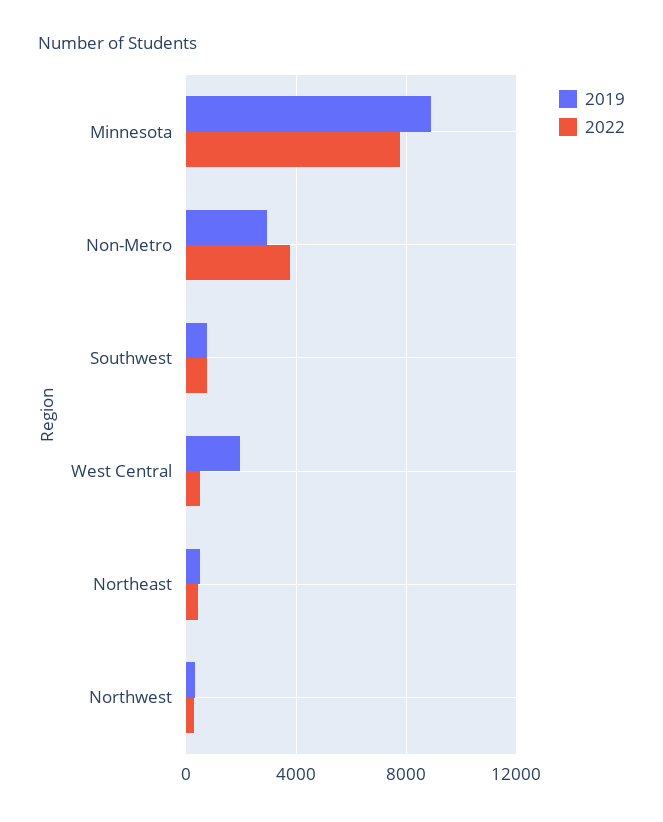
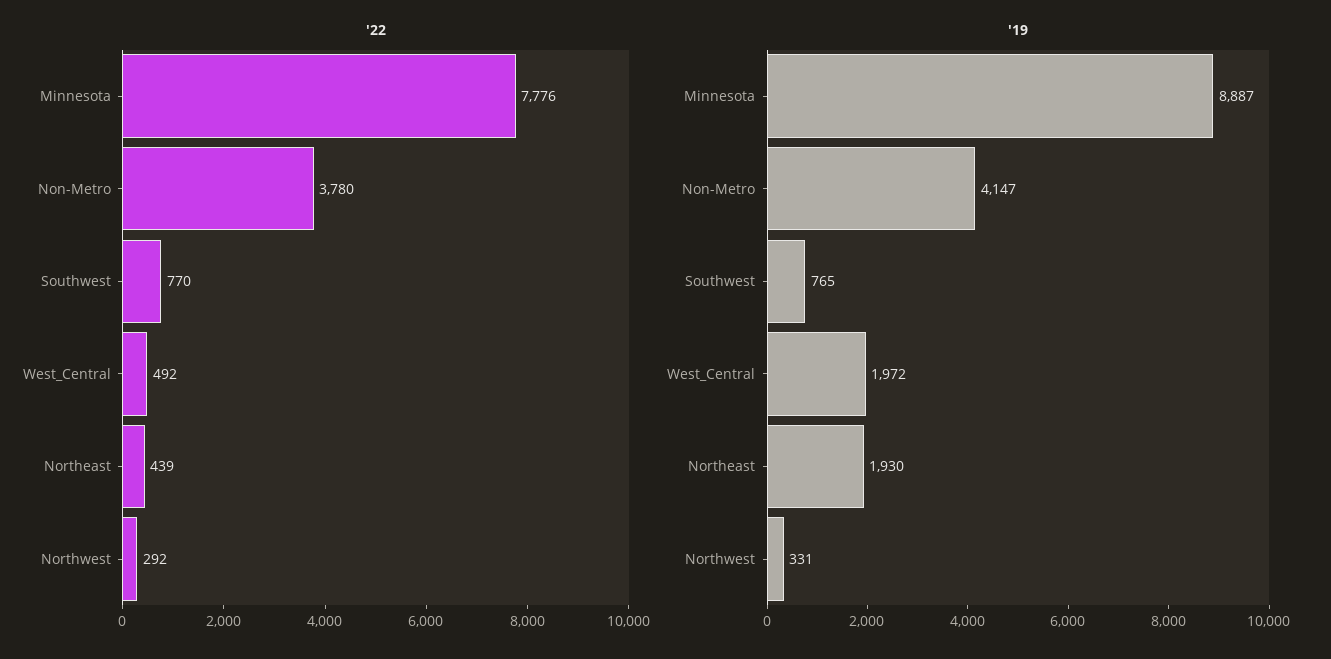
  {
    "2019": {
      "Minnesota": 8887,
-     "Non-Metro": 3000,
+     "Non-Metro": 4147,
      "Southwest": 765,
      "West Central": 1972,
-     "Northeast": 500,
+     "Northeast": 1930,
      "Northwest": 331
    },
    "2022": {
      "Minnesota": 7776,
      "Non-Metro": 3780,
      "Southwest": 770,
      "West Central": 492,
      "Northeast": 439,
      "Northwest": 292
    }
  }

